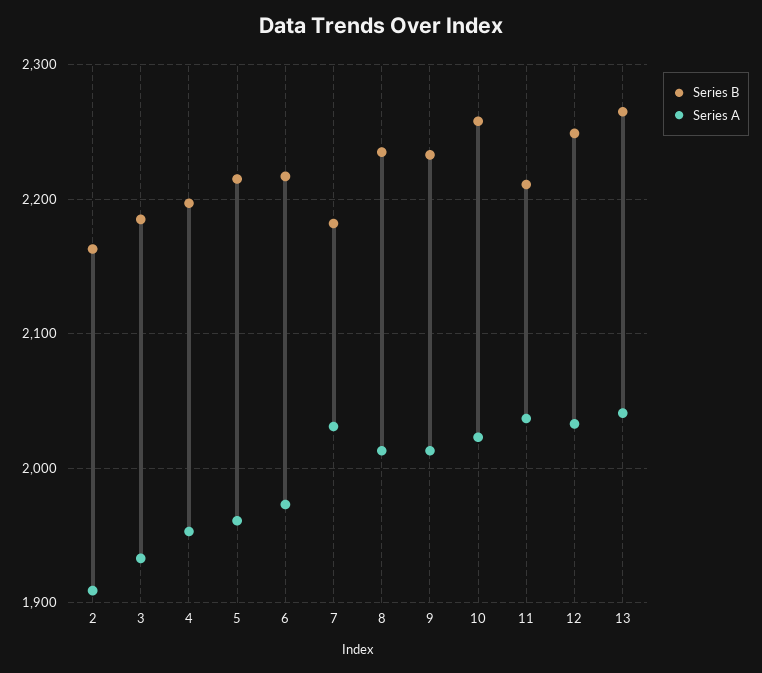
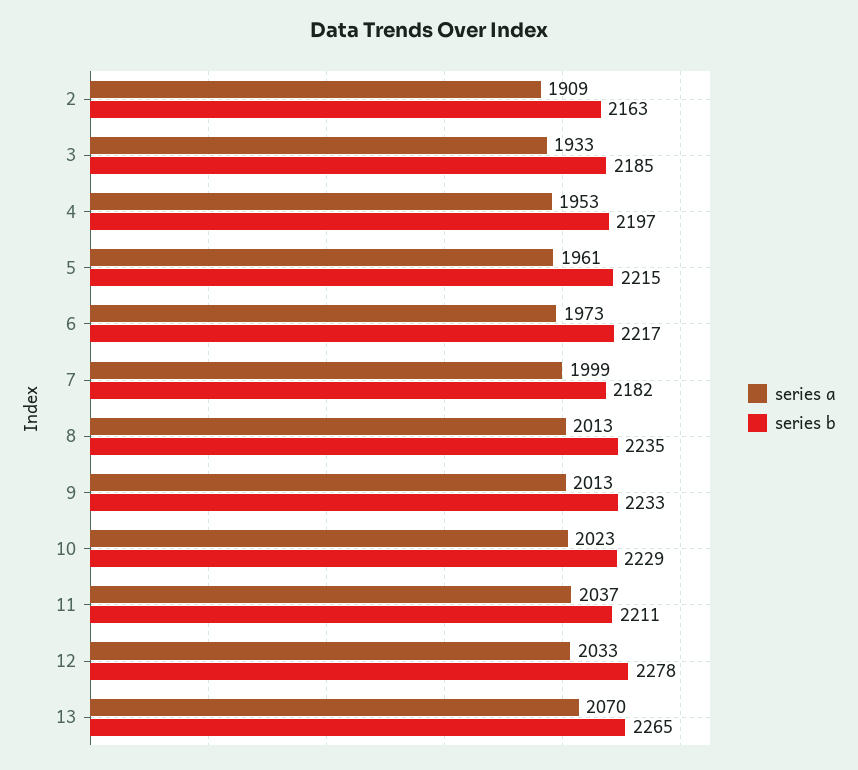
  {
    "Series B": {
      "2": 2163,
      "3": 2185,
      "4": 2197,
      "5": 2215,
      "6": 2217,
      "7": 2182,
      "8": 2235,
      "9": 2233,
-     "10": 2260,
+     "10": 2229,
      "11": 2211,
-     "12": 2250,
+     "12": 2278,
      "13": 2265
    },
    "Series A": {
      "2": 1909,
      "3": 1933,
      "4": 1953,
      "5": 1961,
      "6": 1973,
-     "7": 2030,
+     "7": 1999,
      "8": 2013,
      "9": 2013,
      "10": 2023,
      "11": 2037,
      "12": 2033,
-     "13": 2040
+     "13": 2070
    }
  }

